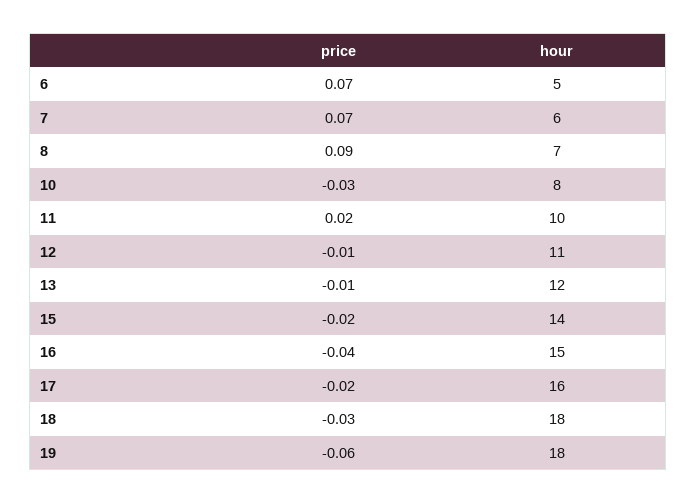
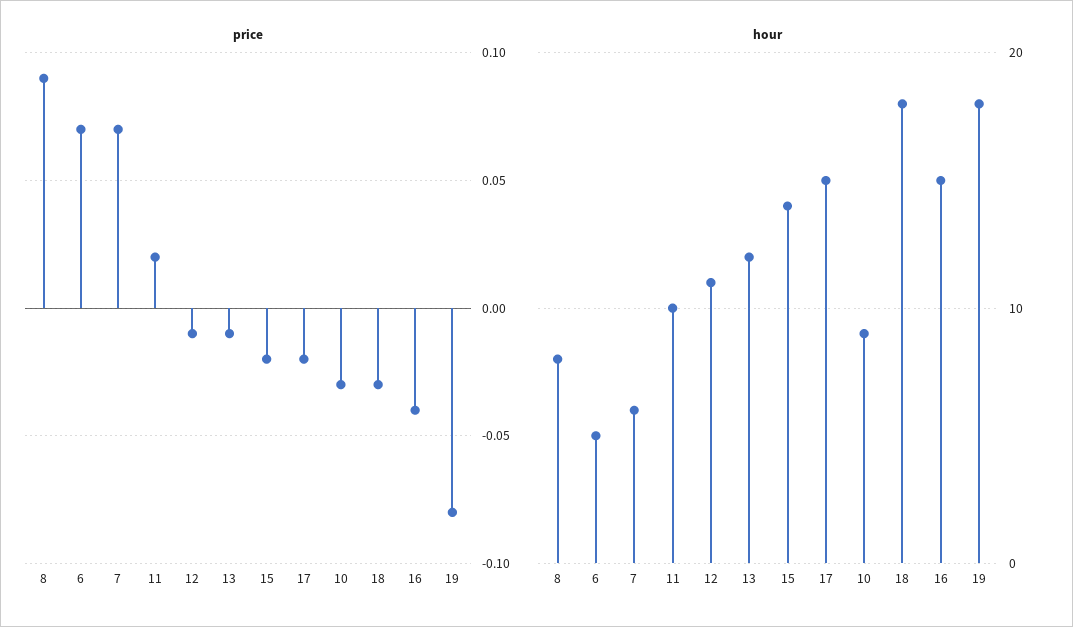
  {
    "price": {
      "6": 0.07,
      "7": 0.07,
      "8": 0.09,
      "10": -0.03,
      "11": 0.02,
      "12": -0.01,
      "13": -0.01,
      "15": -0.02,
      "16": -0.04,
      "17": -0.02,
      "18": -0.03,
-     "19": -0.06
+     "19": -0.08
    },
    "hour": {
      "6": 5,
      "7": 6,
-     "8": 7,
+     "8": 8,
-     "10": 8,
+     "10": 9,
      "11": 10,
      "12": 11,
      "13": 12,
      "15": 14,
      "16": 15,
-     "17": 16,
+     "17": 15,
      "18": 18,
      "19": 18
    }
  }

